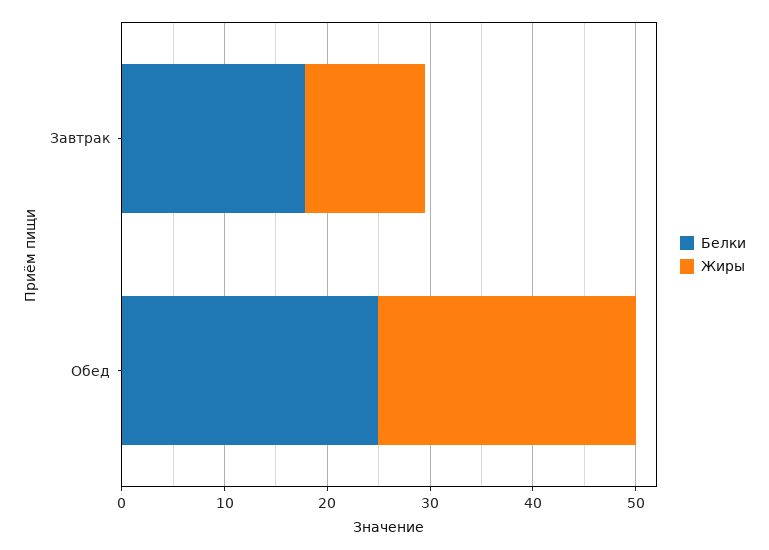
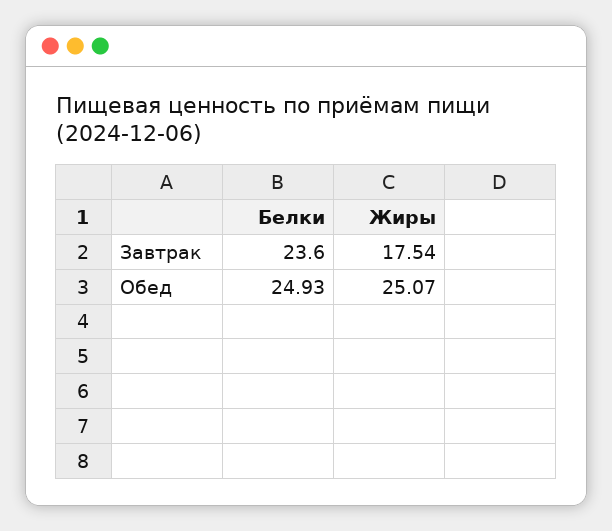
  {
    "Белки": {
-     "Завтрак": 18,
+     "Завтрак": 23.6,
      "Обед": 24.93
    },
    "Жиры": {
-     "Завтрак": 12,
+     "Завтрак": 17.54,
      "Обед": 25.07
    }
  }

